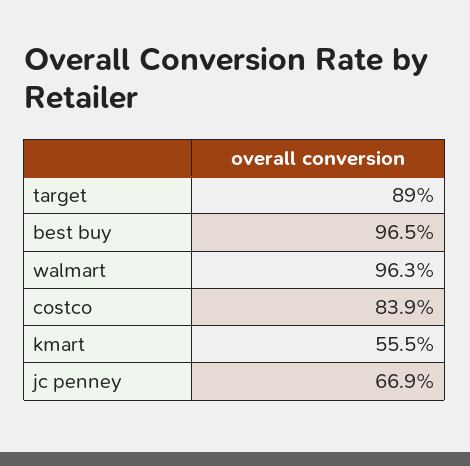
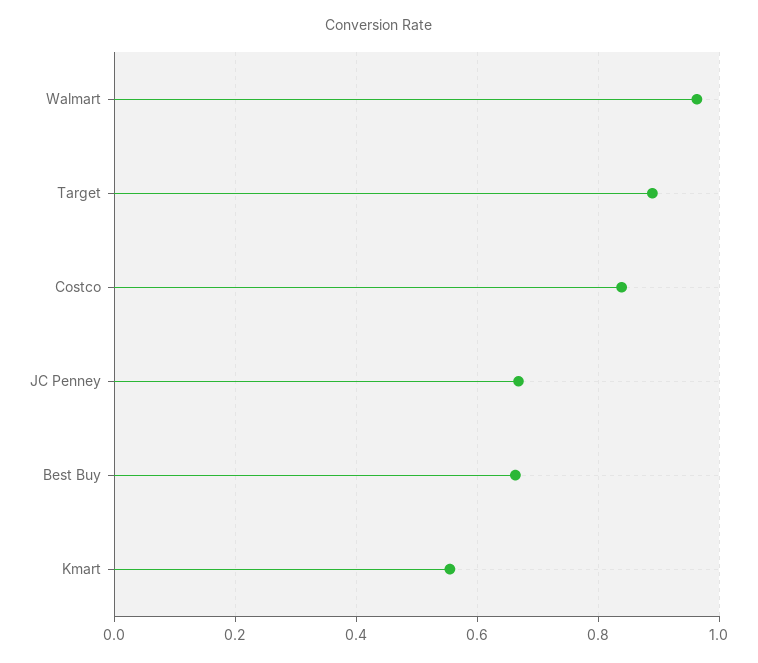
  {
    "target": 0.89,
-   "best buy": 0.965,
+   "best buy": 0.66,
    "walmart": 0.963,
    "costco": 0.839,
    "kmart": 0.555,
    "jc penney": 0.669
  }

